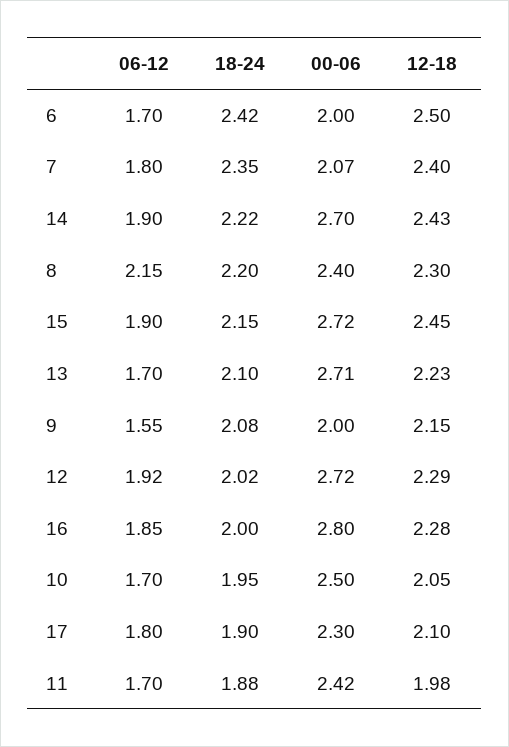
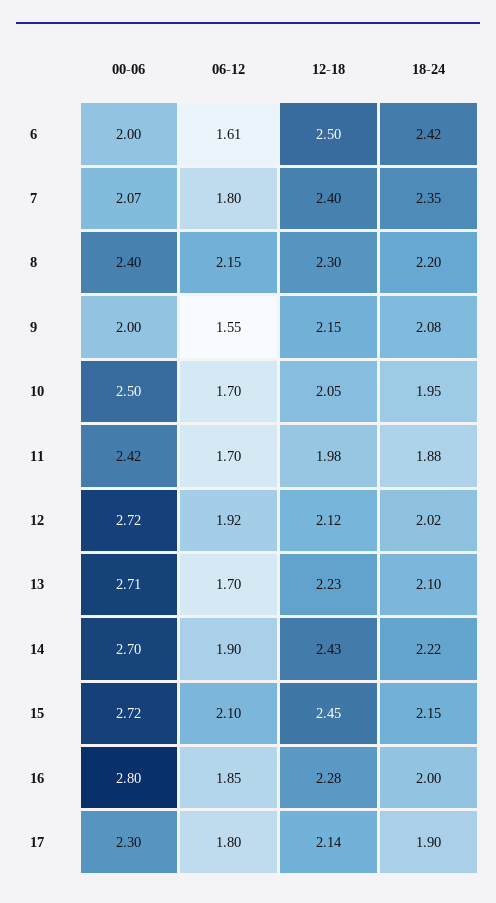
  {
    "06-12": {
-     "6": 1.7,
+     "6": 1.61,
      "7": 1.8,
      "14": 1.9,
      "8": 2.15,
-     "15": 1.9,
+     "15": 2.1,
      "13": 1.7,
      "9": 1.55,
      "12": 1.92,
      "16": 1.85,
      "10": 1.7,
      "17": 1.8,
      "11": 1.7
    },
    "18-24": {
      "6": 2.42,
      "7": 2.35,
      "14": 2.22,
      "8": 2.2,
      "15": 2.15,
      "13": 2.1,
      "9": 2.08,
      "12": 2.02,
      "16": 2,
      "10": 1.95,
      "17": 1.9,
      "11": 1.88
    },
    "00-06": {
      "6": 2,
      "7": 2.07,
      "14": 2.7,
      "8": 2.4,
      "15": 2.72,
      "13": 2.71,
      "9": 2,
      "12": 2.72,
      "16": 2.8,
      "10": 2.5,
      "17": 2.3,
      "11": 2.42
    },
    "12-18": {
      "6": 2.5,
      "7": 2.4,
      "14": 2.43,
      "8": 2.3,
      "15": 2.45,
      "13": 2.23,
      "9": 2.15,
-     "12": 2.29,
+     "12": 2.12,
      "16": 2.28,
      "10": 2.05,
-     "17": 2.1,
+     "17": 2.14,
      "11": 1.98
    }
  }

